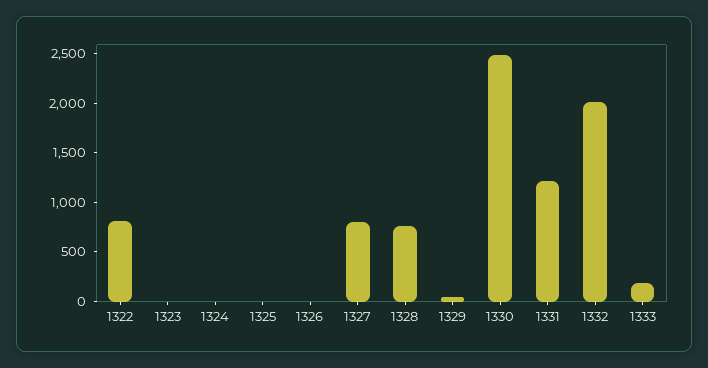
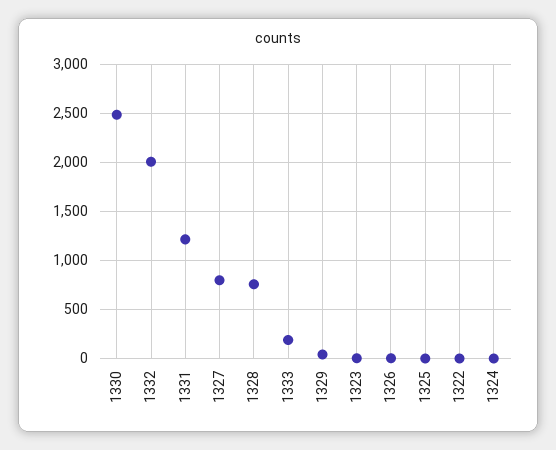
  {
-   "1322": 800,
+   "1322": 0,
    "1323": 0,
    "1324": 0,
    "1325": 0,
    "1326": 0,
    "1327": 800,
    "1328": 800,
    "1329": 0,
    "1330": 2500,
    "1331": 1200,
    "1332": 2000,
    "1333": 200
  }

